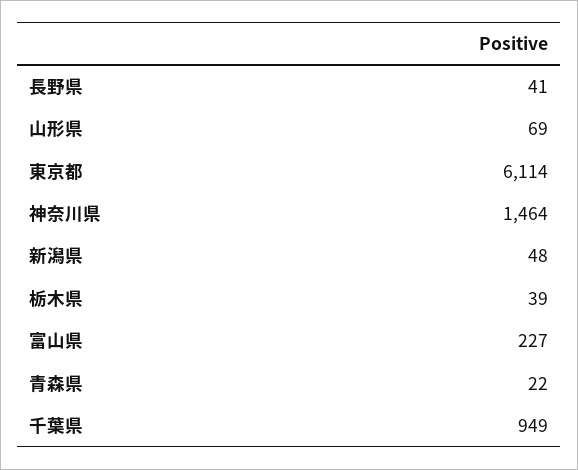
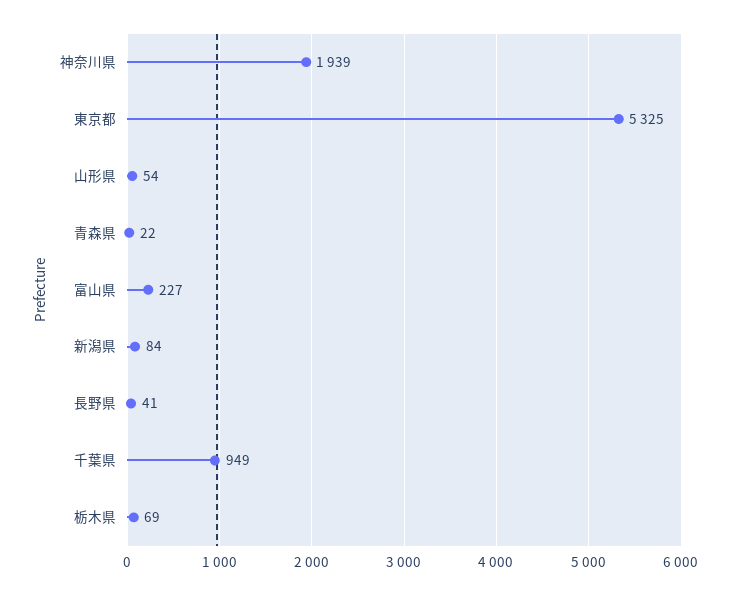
  {
    "長野県": 41,
-   "山形県": 69,
+   "山形県": 54,
-   "東京都": 6114,
+   "東京都": 5325,
-   "神奈川県": 1464,
+   "神奈川県": 1939,
-   "新潟県": 48,
+   "新潟県": 84,
-   "栃木県": 39,
+   "栃木県": 69,
    "富山県": 227,
    "青森県": 22,
    "千葉県": 949
  }

